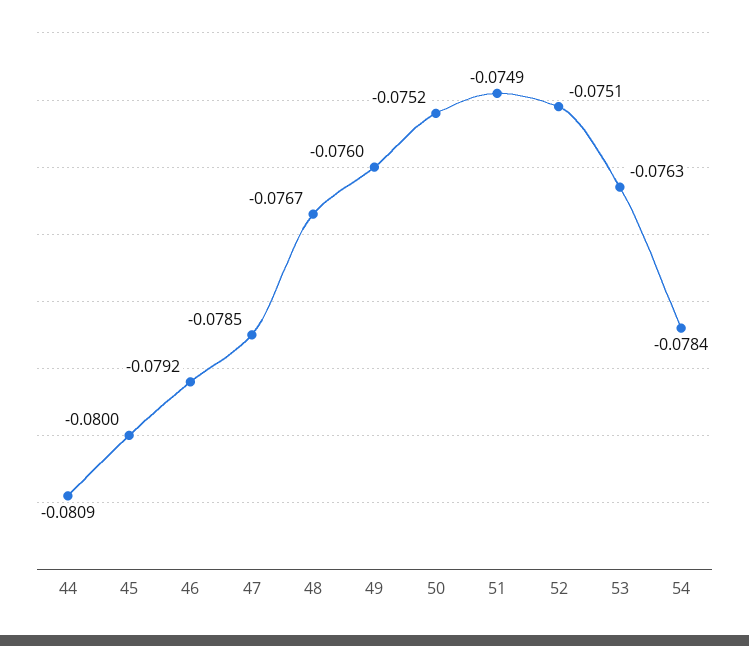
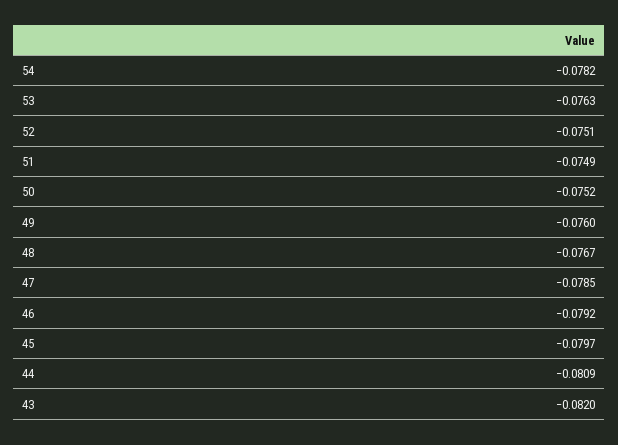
  {
    "44": -0.0809,
-   "45": -0.08,
+   "45": -0.0797,
    "46": -0.0792,
    "47": -0.0785,
    "48": -0.0767,
    "49": -0.076,
    "50": -0.0752,
    "51": -0.0749,
    "52": -0.0751,
    "53": -0.0763,
-   "54": -0.0784
+   "54": -0.0782,
+   "43": -0.082
  }

